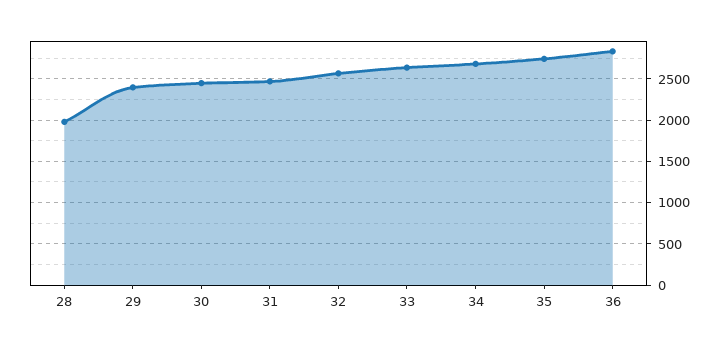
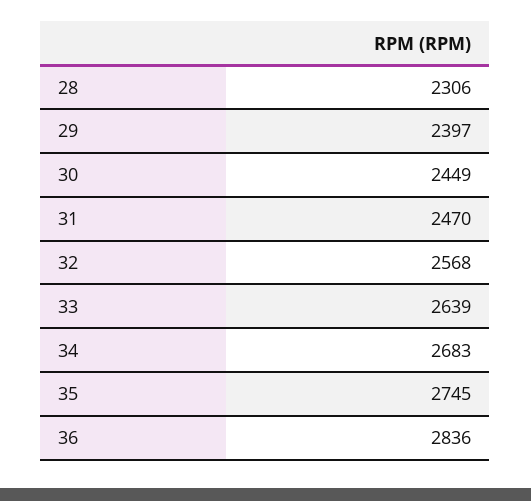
  {
-   "28": 2000,
+   "28": 2306,
    "29": 2397,
    "30": 2449,
    "31": 2470,
    "32": 2568,
    "33": 2639,
    "34": 2683,
    "35": 2745,
    "36": 2836
  }

